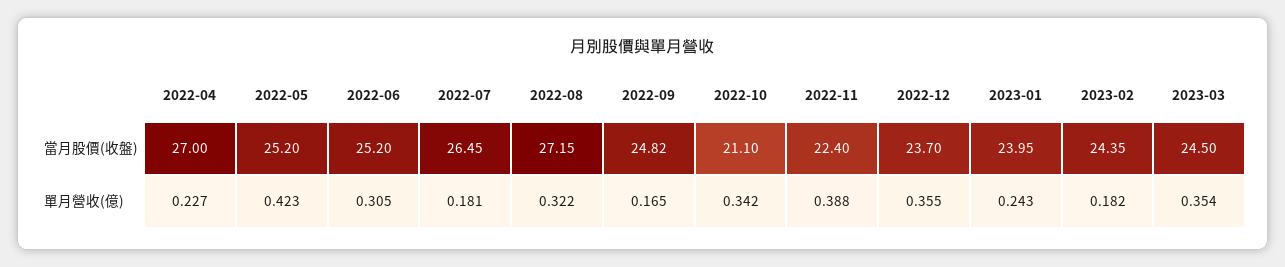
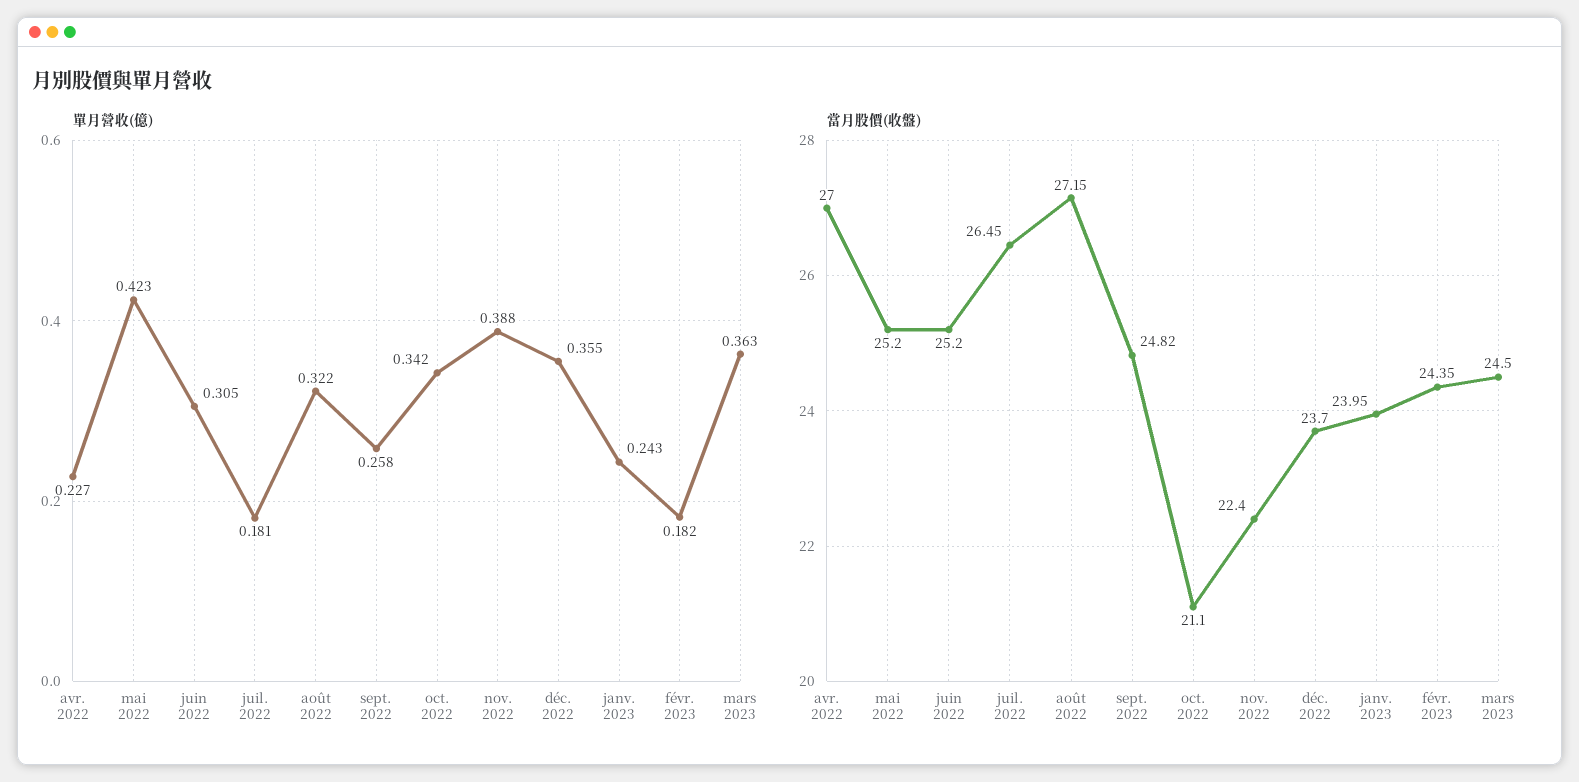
  {
    "當月股價(收盤)": {
      "2022-04": 27,
      "2022-05": 25.2,
      "2022-06": 25.2,
      "2022-07": 26.45,
      "2022-08": 27.15,
      "2022-09": 24.82,
      "2022-10": 21.1,
      "2022-11": 22.4,
      "2022-12": 23.7,
      "2023-01": 23.95,
      "2023-02": 24.35,
      "2023-03": 24.5
    },
    "單月營收(億)": {
      "2022-04": 0.227,
      "2022-05": 0.423,
      "2022-06": 0.305,
      "2022-07": 0.181,
      "2022-08": 0.322,
-     "2022-09": 0.165,
+     "2022-09": 0.258,
      "2022-10": 0.342,
      "2022-11": 0.388,
      "2022-12": 0.355,
      "2023-01": 0.243,
      "2023-02": 0.182,
-     "2023-03": 0.354
+     "2023-03": 0.363
    }
  }

